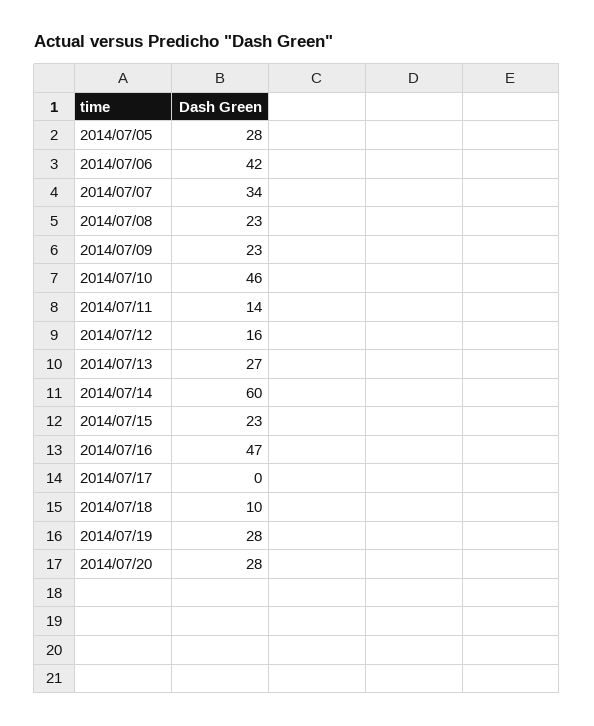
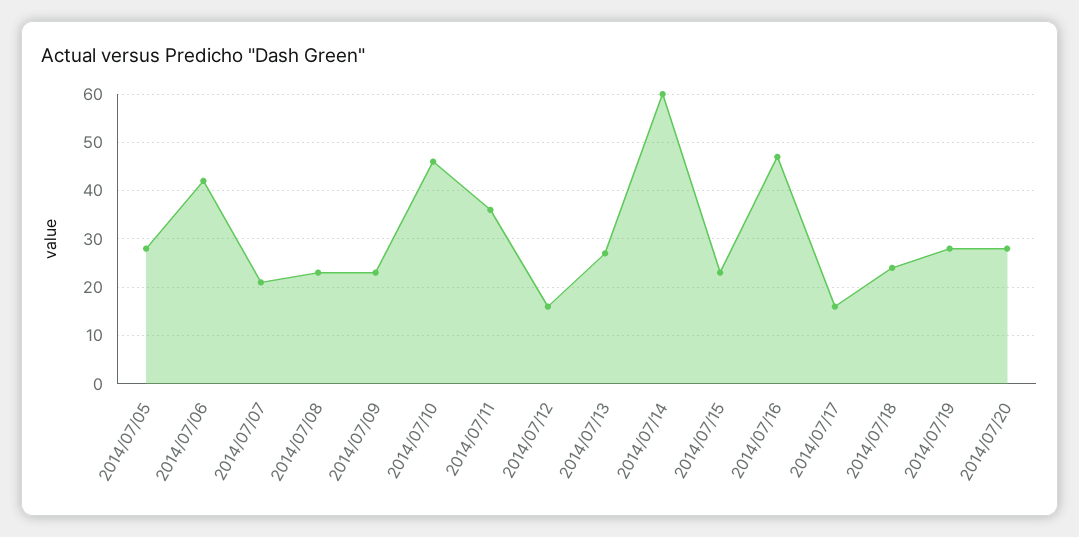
  {
    "2014/07/05": 28,
    "2014/07/06": 42,
-   "2014/07/07": 34,
+   "2014/07/07": 20,
    "2014/07/08": 23,
    "2014/07/09": 23,
    "2014/07/10": 46,
-   "2014/07/11": 14,
+   "2014/07/11": 35,
    "2014/07/12": 16,
    "2014/07/13": 27,
    "2014/07/14": 60,
    "2014/07/15": 23,
    "2014/07/16": 47,
-   "2014/07/17": 0,
+   "2014/07/17": 15,
-   "2014/07/18": 10,
+   "2014/07/18": 25,
    "2014/07/19": 28,
    "2014/07/20": 28
  }

